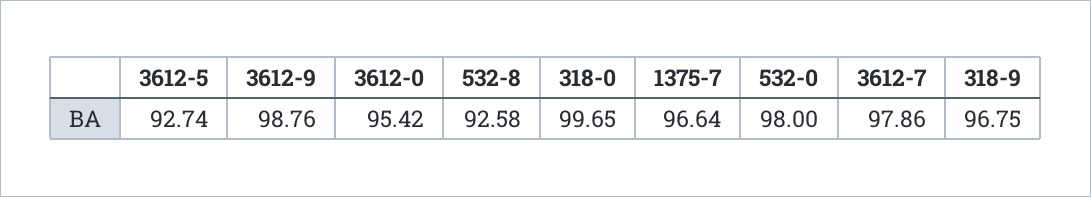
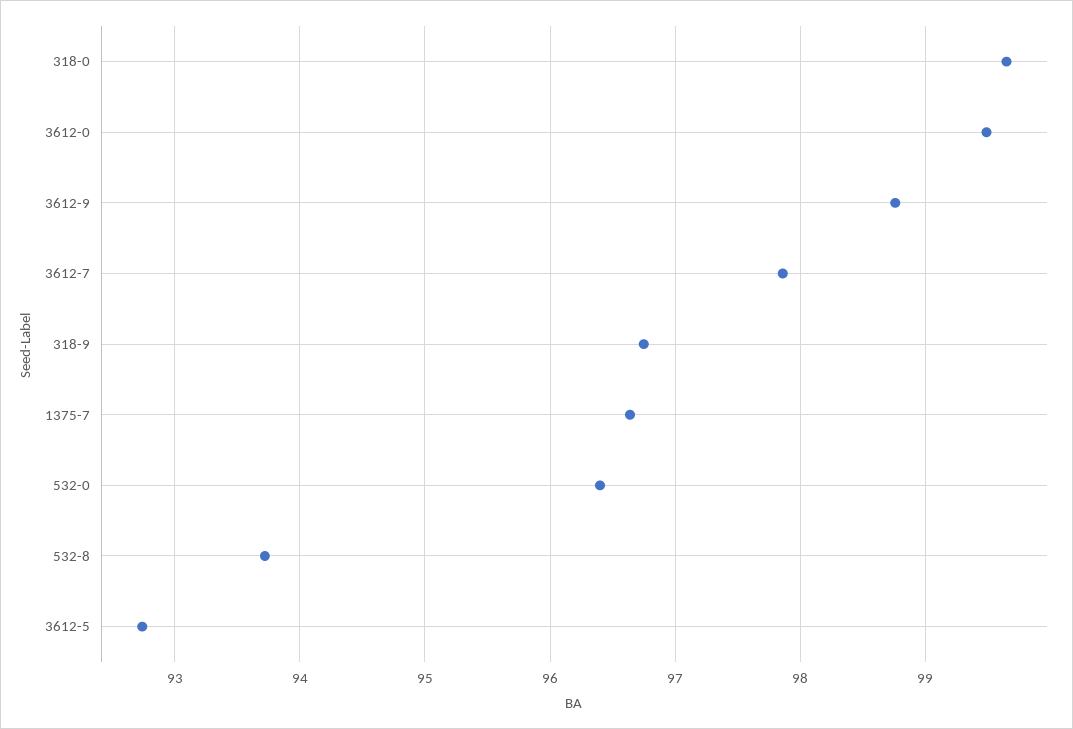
  {
    "3612-5": 92.74,
    "3612-9": 98.76,
-   "3612-0": 95.42,
+   "3612-0": 99.5,
-   "532-8": 92.58,
+   "532-8": 93.7,
    "318-0": 99.65,
    "1375-7": 96.64,
-   "532-0": 98,
+   "532-0": 96.4,
    "3612-7": 97.86,
    "318-9": 96.75
  }

